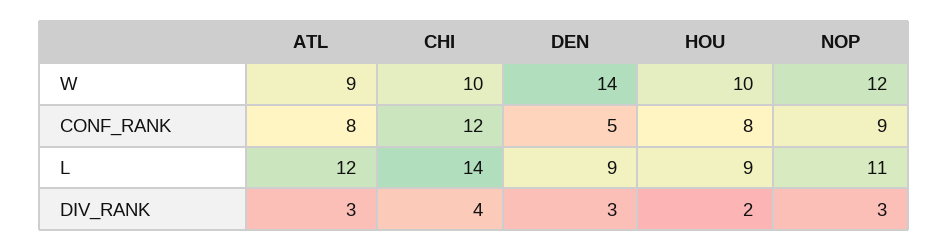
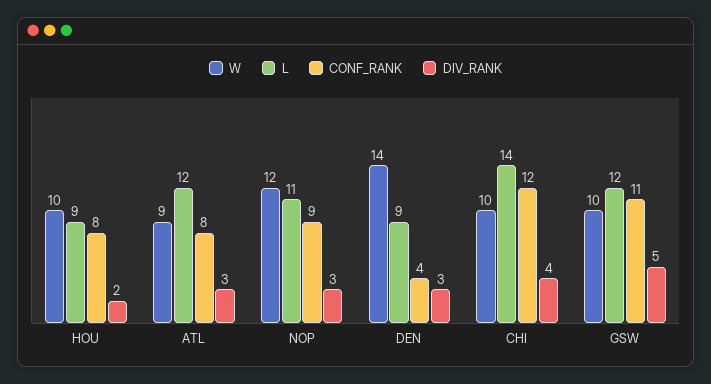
  {
    "W": {
      "ATL": 9,
      "CHI": 10,
      "DEN": 14,
      "HOU": 10,
-     "NOP": 12
+     "NOP": 12,
+     "GSW": 10
    },
    "CONF_RANK": {
      "ATL": 8,
      "CHI": 12,
-     "DEN": 5,
+     "DEN": 4,
      "HOU": 8,
-     "NOP": 9
+     "NOP": 9,
+     "GSW": 11
    },
    "L": {
      "ATL": 12,
      "CHI": 14,
      "DEN": 9,
      "HOU": 9,
-     "NOP": 11
+     "NOP": 11,
+     "GSW": 12
    },
    "DIV_RANK": {
      "ATL": 3,
      "CHI": 4,
      "DEN": 3,
      "HOU": 2,
-     "NOP": 3
+     "NOP": 3,
+     "GSW": 5
    }
  }

